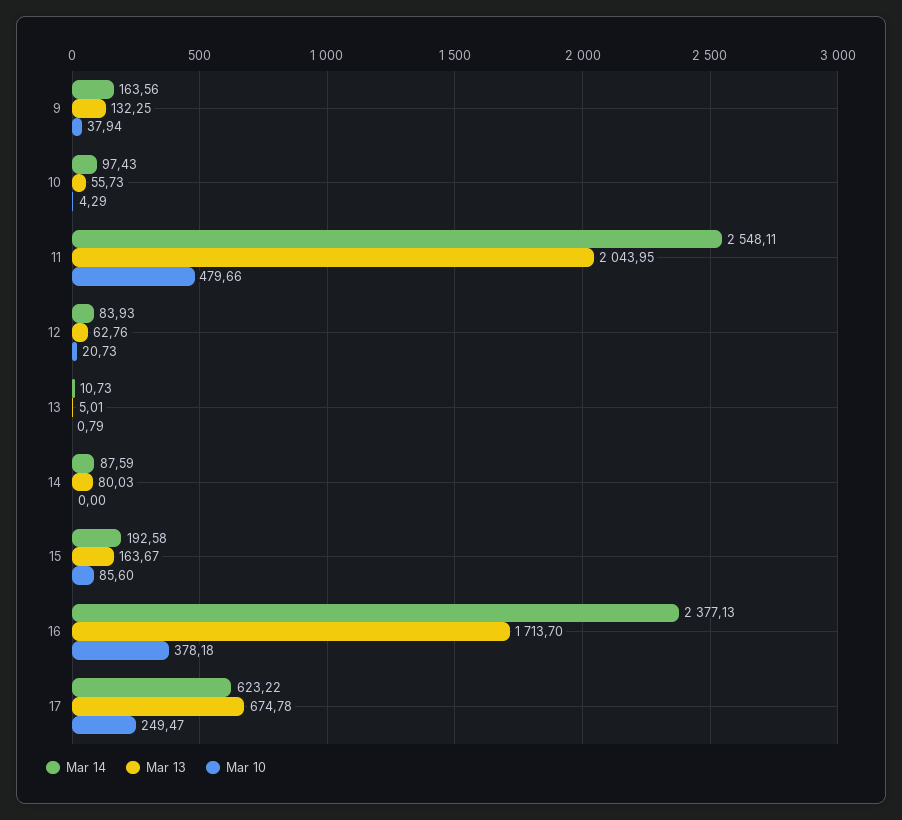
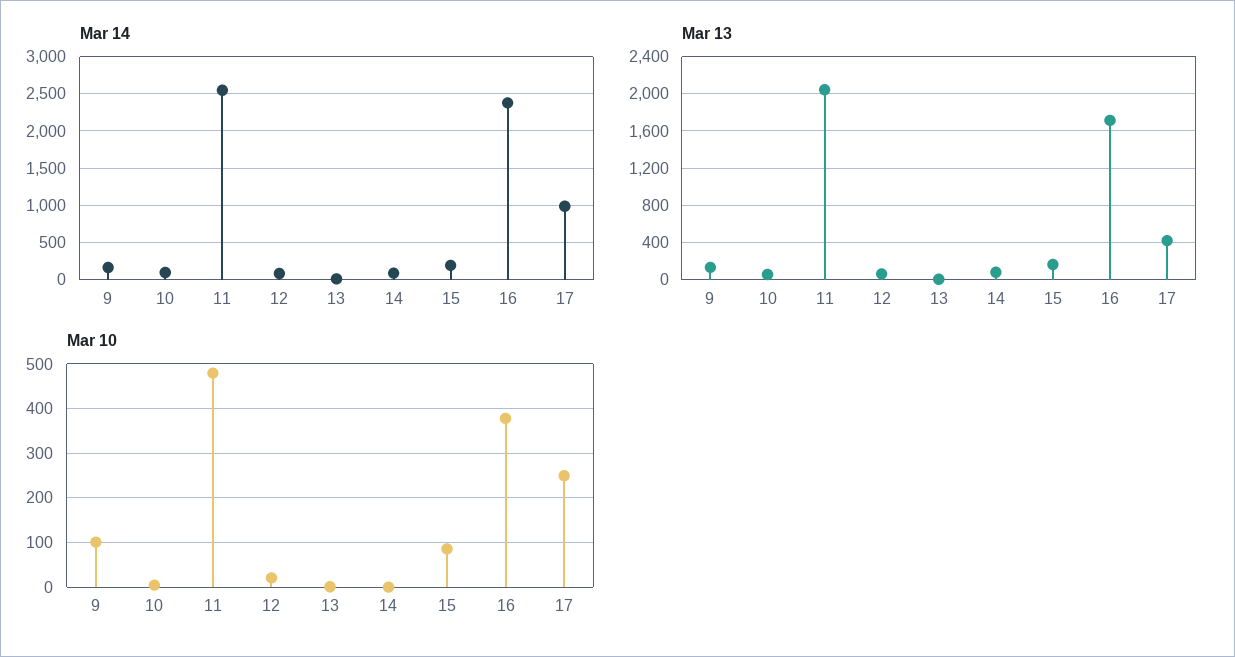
  {
    "Mar 14": {
      "9": 163.56,
      "10": 97.43,
      "11": 2548.11,
      "12": 83.93,
      "13": 10.73,
      "14": 87.59,
      "15": 192.58,
      "16": 2377.13,
-     "17": 623.22
+     "17": 1000
    },
    "Mar 13": {
      "9": 132.25,
      "10": 55.73,
      "11": 2043.95,
      "12": 62.76,
      "13": 5.01,
      "14": 80.03,
      "15": 163.67,
      "16": 1713.7,
-     "17": 674.78
+     "17": 400
    },
    "Mar 10": {
-     "9": 37.94,
+     "9": 100,
      "10": 4.29,
      "11": 479.66,
      "12": 20.73,
      "13": 0.79,
      "14": 0,
      "15": 85.6,
      "16": 378.18,
      "17": 249.47
    }
  }

